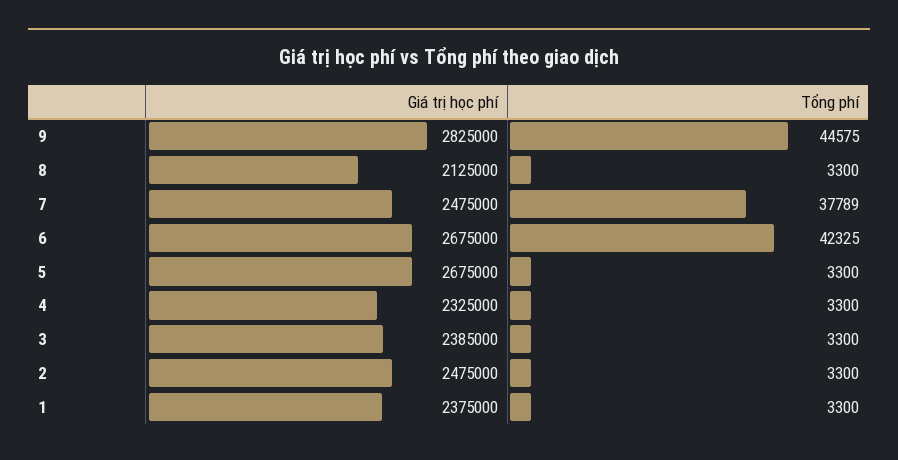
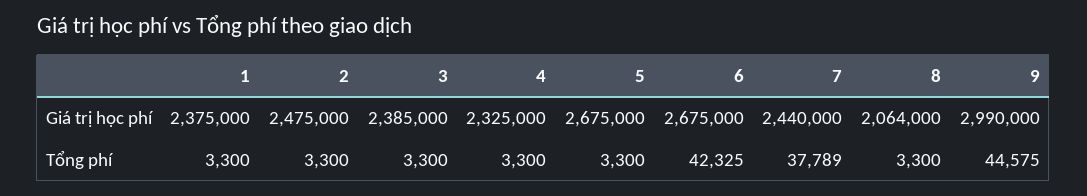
  {
    "Giá trị học phí": {
-     "9": 2825000,
+     "9": 2990000,
-     "8": 2125000,
+     "8": 2064000,
-     "7": 2475000,
+     "7": 2440000,
      "6": 2675000,
      "5": 2675000,
      "4": 2325000,
      "3": 2385000,
      "2": 2475000,
      "1": 2375000
    },
    "Tổng phí": {
      "9": 44575,
      "8": 3300,
      "7": 37789,
      "6": 42325,
      "5": 3300,
      "4": 3300,
      "3": 3300,
      "2": 3300,
      "1": 3300
    }
  }

